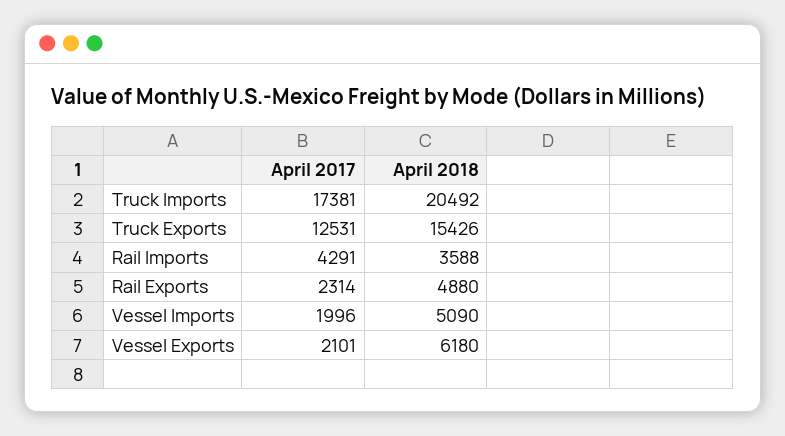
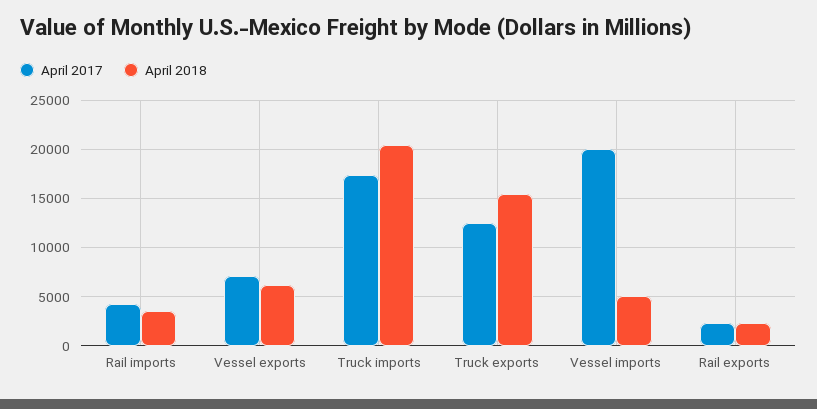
  {
    "April 2017": {
      "Truck Imports": 17381,
      "Truck Exports": 12531,
      "Rail Imports": 4291,
      "Rail Exports": 2314,
-     "Vessel Imports": 1996,
+     "Vessel Imports": 20000,
-     "Vessel Exports": 2101
+     "Vessel Exports": 7000
    },
    "April 2018": {
      "Truck Imports": 20492,
      "Truck Exports": 15426,
      "Rail Imports": 3588,
-     "Rail Exports": 4880,
+     "Rail Exports": 2000,
      "Vessel Imports": 5090,
      "Vessel Exports": 6180
    }
  }

